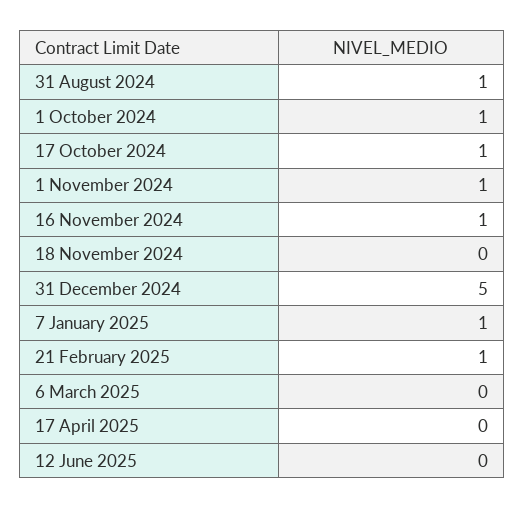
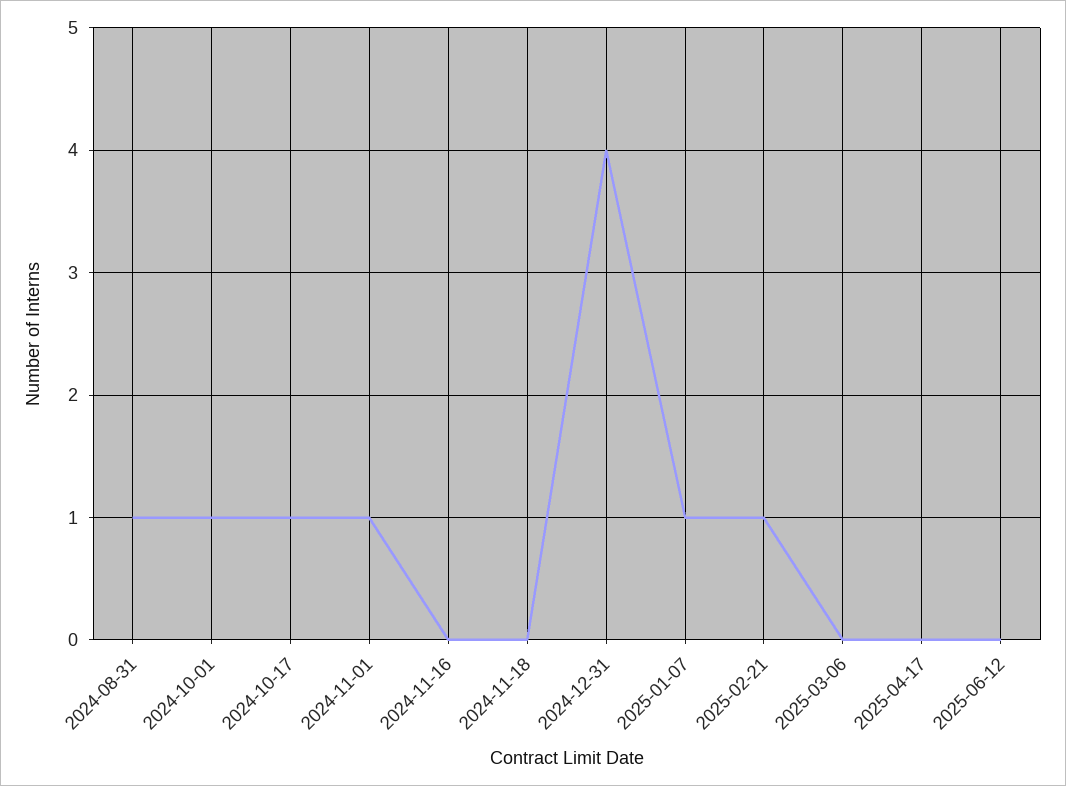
  {
    "31 August 2024": 1,
    "1 October 2024": 1,
    "17 October 2024": 1,
    "1 November 2024": 1,
-   "16 November 2024": 1,
+   "16 November 2024": 0,
    "18 November 2024": 0,
-   "31 December 2024": 5,
+   "31 December 2024": 4,
    "7 January 2025": 1,
    "21 February 2025": 1,
    "6 March 2025": 0,
    "17 April 2025": 0,
    "12 June 2025": 0
  }

